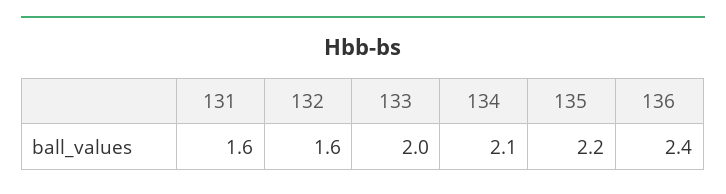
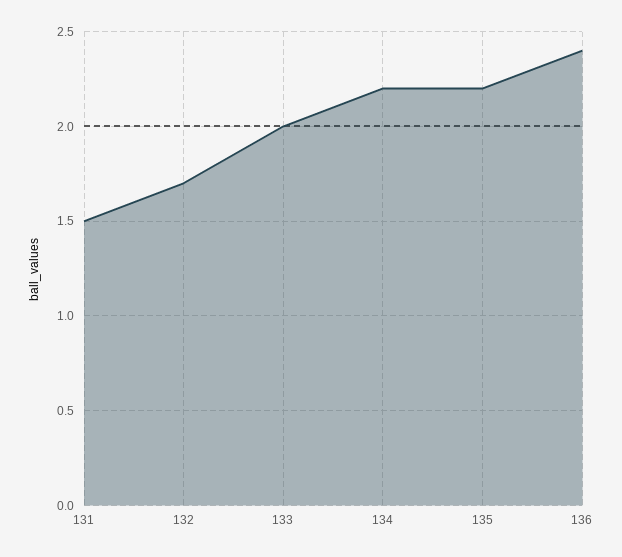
  {
-   "131": 1.6,
+   "131": 1.5,
-   "132": 1.6,
+   "132": 1.7,
    "133": 2,
-   "134": 2.1,
+   "134": 2.2,
    "135": 2.2,
    "136": 2.4
  }

